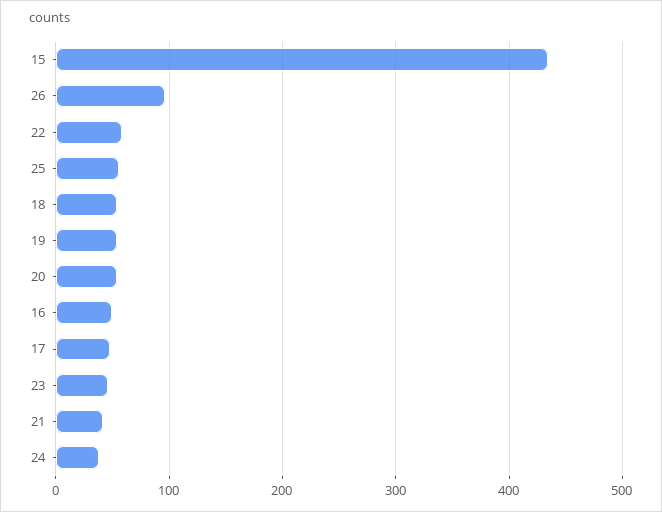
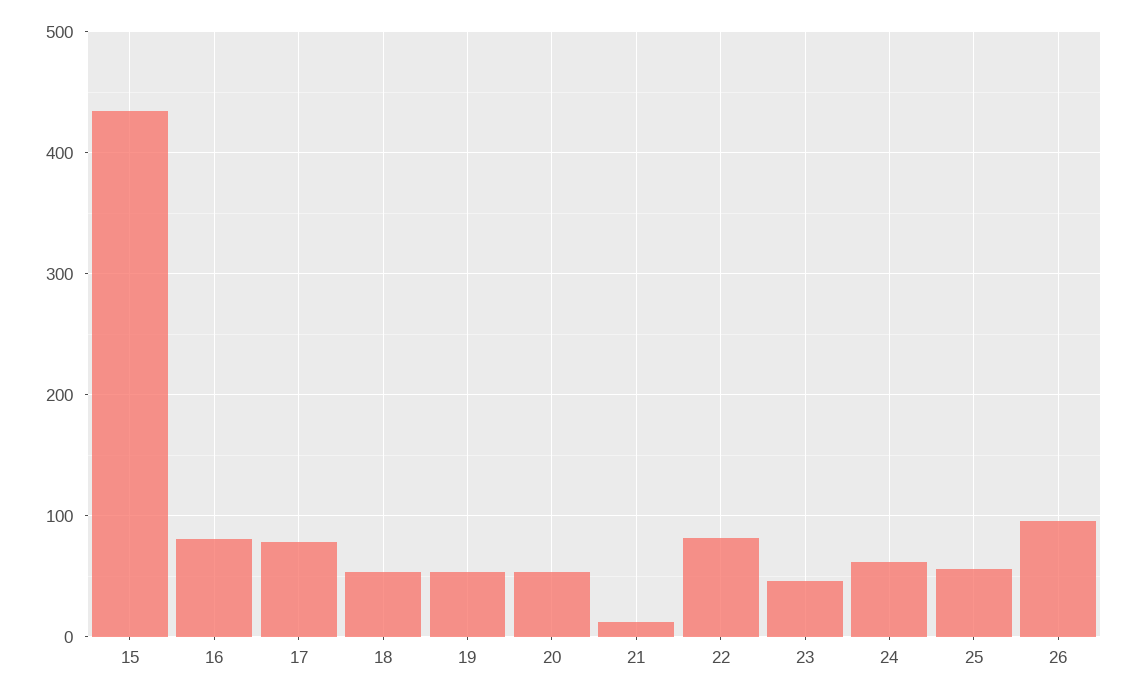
  {
    "15": 430,
    "26": 100,
-   "22": 60,
+   "22": 80,
    "25": 60,
    "18": 50,
    "19": 50,
    "20": 50,
-   "16": 50,
+   "16": 80,
-   "17": 50,
+   "17": 80,
    "23": 50,
-   "21": 40,
+   "21": 10,
-   "24": 40
+   "24": 60
  }

